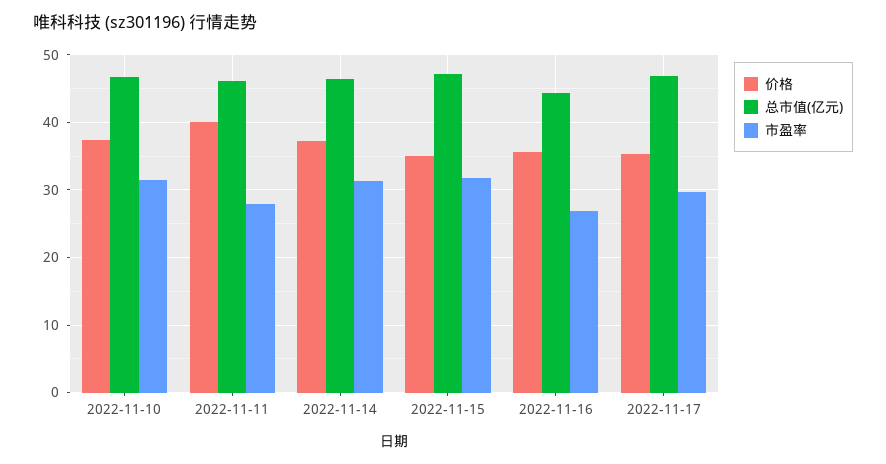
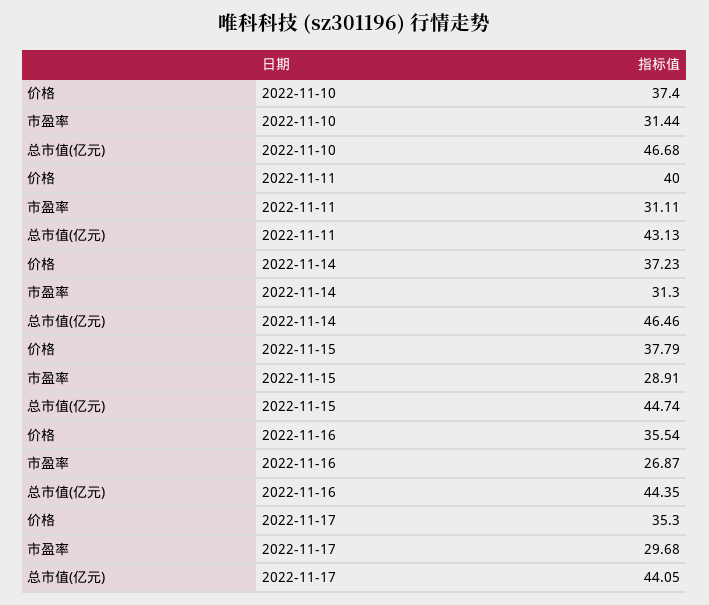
  {
    "价格": {
      "2022-11-10": 37.4,
      "2022-11-11": 40,
      "2022-11-14": 37.23,
-     "2022-11-15": 35,
+     "2022-11-15": 37.79,
      "2022-11-16": 35.54,
      "2022-11-17": 35.3
    },
    "总市值(亿元)": {
      "2022-11-10": 46.68,
-     "2022-11-11": 46,
+     "2022-11-11": 43.13,
      "2022-11-14": 46.46,
-     "2022-11-15": 47,
+     "2022-11-15": 44.74,
      "2022-11-16": 44.35,
-     "2022-11-17": 47
+     "2022-11-17": 44.05
    },
    "市盈率": {
      "2022-11-10": 31.44,
-     "2022-11-11": 28,
+     "2022-11-11": 31.11,
      "2022-11-14": 31.3,
-     "2022-11-15": 32,
+     "2022-11-15": 28.91,
      "2022-11-16": 26.87,
      "2022-11-17": 29.68
    }
  }

